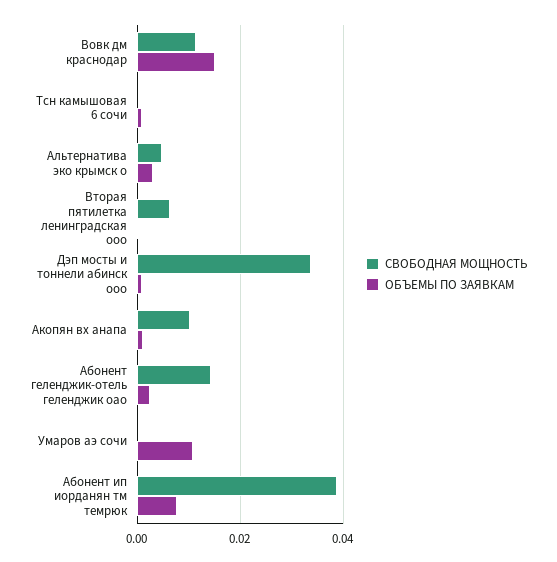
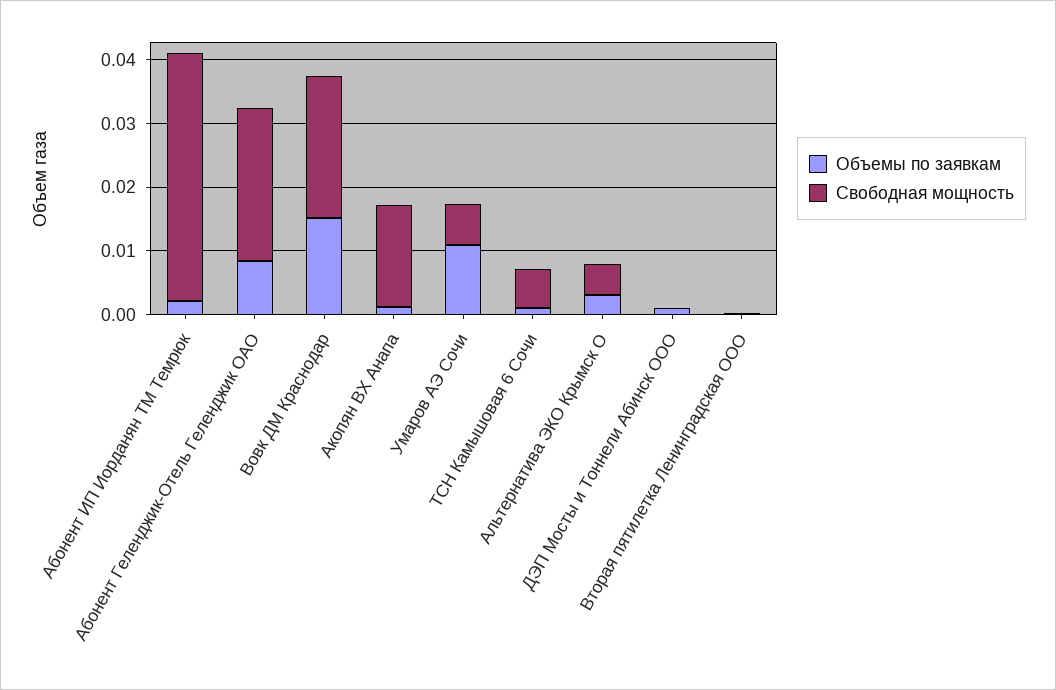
  {
    "СВОБОДНАЯ МОЩНОСТЬ": {
-     "Вовк дм краснодар": 0.012,
+     "Вовк дм краснодар": 0.022,
-     "Тсн камышовая 6 сочи": 0,
+     "Тсн камышовая 6 сочи": 0.006,
      "Альтернатива эко крымск о": 0.004,
-     "Вторая пятилетка ленинградская ооо": 0.006,
+     "Вторая пятилетка ленинградская ооо": 0,
-     "Дэп мосты и тоннели абинск ооо": 0.034,
+     "Дэп мосты и тоннели абинск ооо": 0,
-     "Акопян вх анапа": 0.01,
+     "Акопян вх анапа": 0.016,
-     "Абонент геленджик-отель геленджик оао": 0.014,
+     "Абонент геленджик-отель геленджик оао": 0.024,
-     "Умаров аэ сочи": 0,
+     "Умаров аэ сочи": 0.006,
      "Абонент ип иорданян тм темрюк": 0.038
    },
    "ОБЪЕМЫ ПО ЗАЯВКАМ": {
      "Вовк дм краснодар": 0.016,
      "Тсн камышовая 6 сочи": 0.002,
      "Альтернатива эко крымск о": 0.004,
      "Вторая пятилетка ленинградская ооо": 0,
      "Дэп мосты и тоннели абинск ооо": 0.002,
      "Акопян вх анапа": 0.002,
-     "Абонент геленджик-отель геленджик оао": 0.002,
+     "Абонент геленджик-отель геленджик оао": 0.008,
      "Умаров аэ сочи": 0.01,
-     "Абонент ип иорданян тм темрюк": 0.008
+     "Абонент ип иорданян тм темрюк": 0.002
    }
  }

